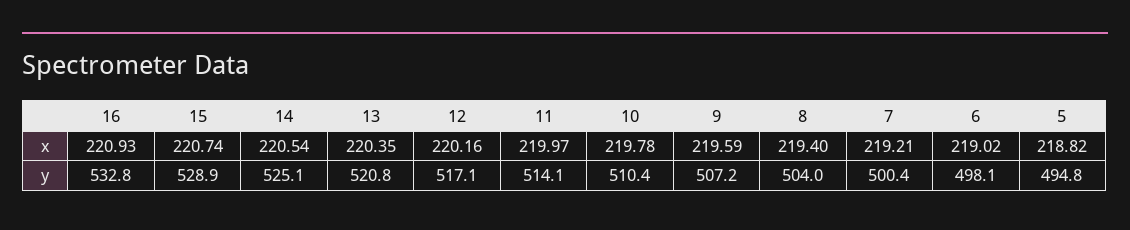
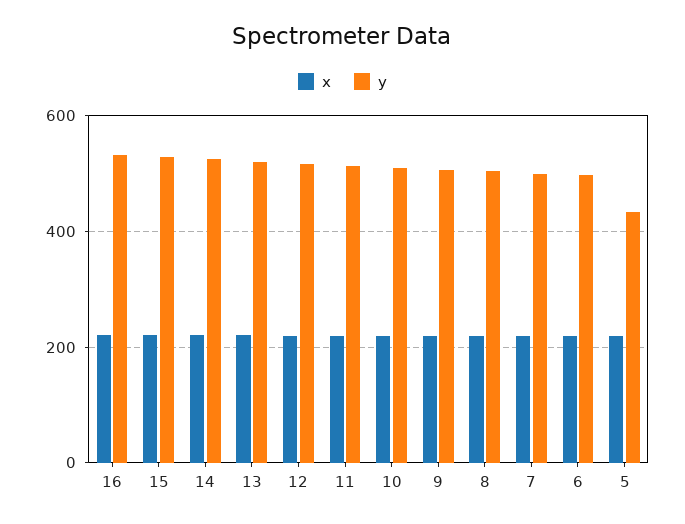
  {
    "x": {
      "16": 220.93,
      "15": 220.74,
      "14": 220.54,
      "13": 220.35,
      "12": 220.16,
      "11": 219.97,
      "10": 219.78,
      "9": 219.59,
      "8": 219.4,
      "7": 219.21,
      "6": 219.02,
      "5": 218.82
    },
    "y": {
      "16": 532.8,
      "15": 528.9,
      "14": 525.1,
      "13": 520.8,
      "12": 517.1,
      "11": 514.1,
      "10": 510.4,
      "9": 507.2,
      "8": 504,
      "7": 500.4,
      "6": 498.1,
-     "5": 494.8
+     "5": 440
    }
  }

